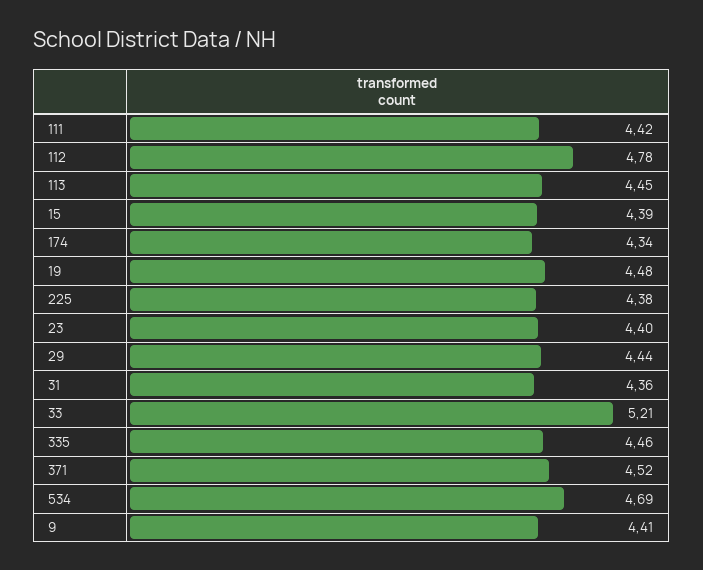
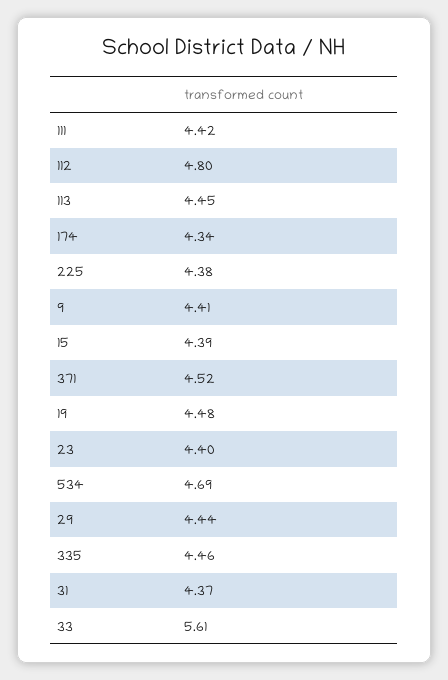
  {
    "111": 4.42,
-   "112": 4.78,
+   "112": 4.8,
    "113": 4.45,
    "15": 4.39,
    "174": 4.34,
    "19": 4.48,
    "225": 4.38,
    "23": 4.4,
    "29": 4.44,
-   "31": 4.36,
+   "31": 4.37,
-   "33": 5.21,
+   "33": 5.61,
    "335": 4.46,
    "371": 4.52,
    "534": 4.69,
    "9": 4.41
  }

